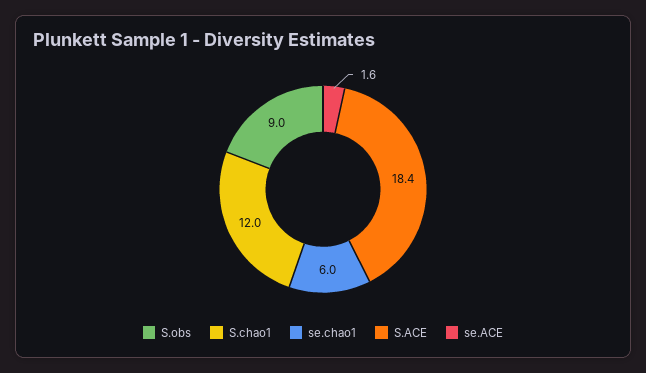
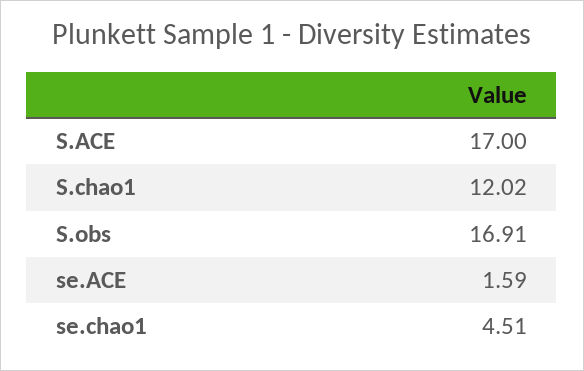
  {
-   "S.obs": 9,
+   "S.obs": 16.91,
    "S.chao1": 12.02,
-   "se.chao1": 6,
+   "se.chao1": 4.51,
-   "S.ACE": 18.4,
+   "S.ACE": 17,
    "se.ACE": 1.59
  }

